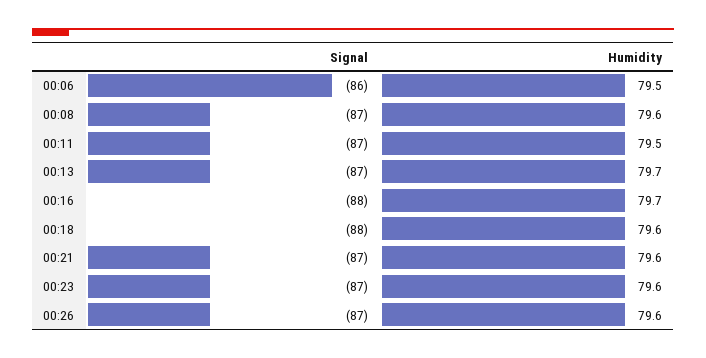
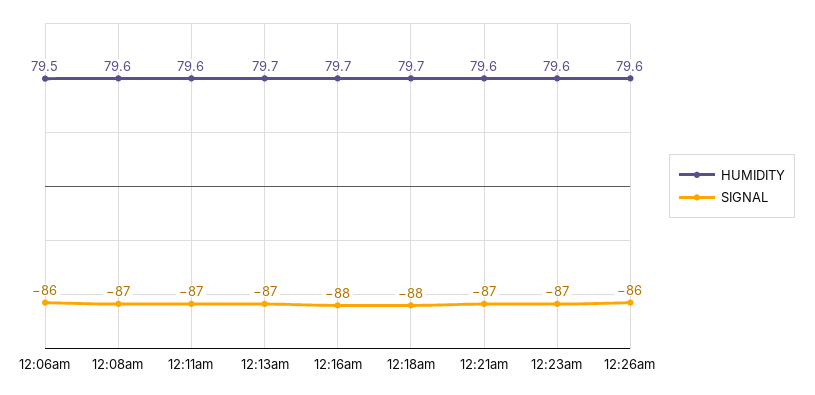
  {
    "Signal": {
      "00:06": -86,
      "00:08": -87,
      "00:11": -87,
      "00:13": -87,
      "00:16": -88,
      "00:18": -88,
      "00:21": -87,
      "00:23": -87,
-     "00:26": -87
+     "00:26": -86
    },
    "Humidity": {
      "00:06": 79.5,
      "00:08": 79.6,
-     "00:11": 79.5,
+     "00:11": 79.6,
      "00:13": 79.7,
      "00:16": 79.7,
-     "00:18": 79.6,
+     "00:18": 79.7,
      "00:21": 79.6,
      "00:23": 79.6,
      "00:26": 79.6
    }
  }

